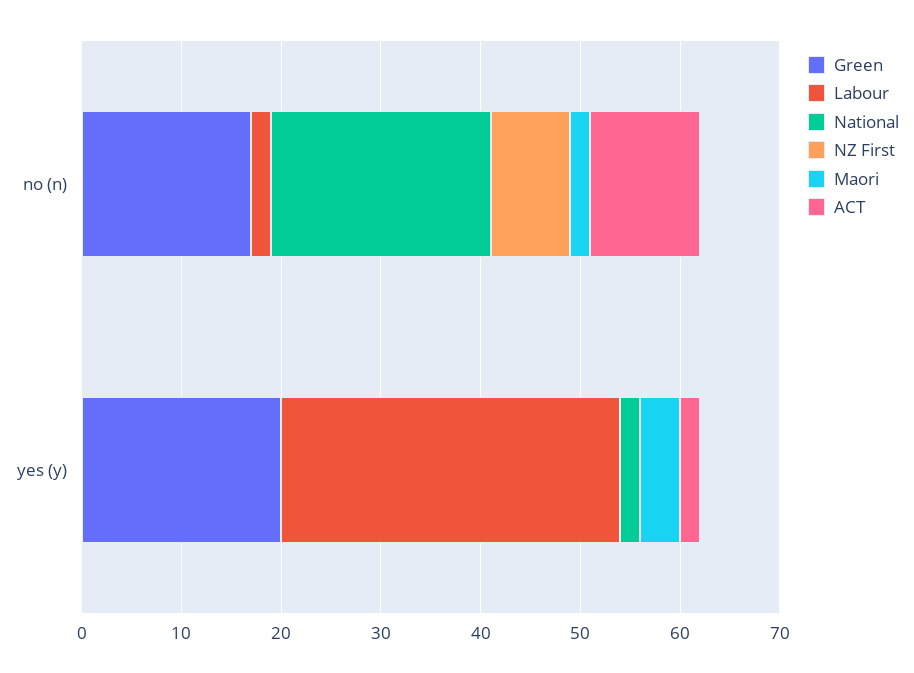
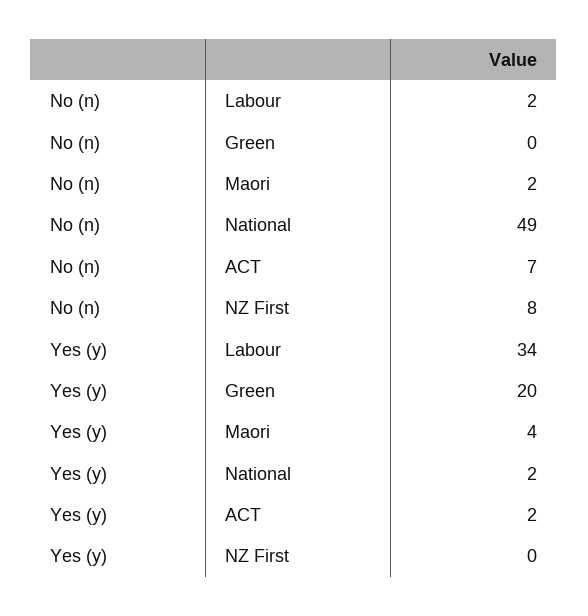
  {
    "Green": {
-     "no (n)": 17,
+     "no (n)": 0,
      "yes (y)": 20
    },
    "Labour": {
      "no (n)": 2,
      "yes (y)": 34
    },
    "National": {
-     "no (n)": 22,
+     "no (n)": 49,
      "yes (y)": 2
    },
    "NZ First": {
      "no (n)": 8,
      "yes (y)": 0
    },
    "Maori": {
      "no (n)": 2,
      "yes (y)": 4
    },
    "ACT": {
-     "no (n)": 11,
+     "no (n)": 7,
      "yes (y)": 2
    }
  }

